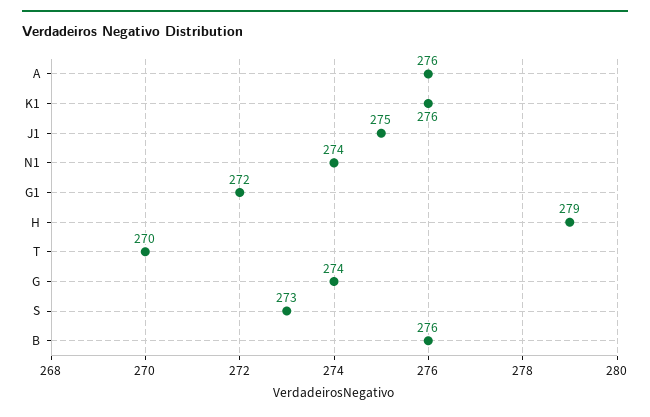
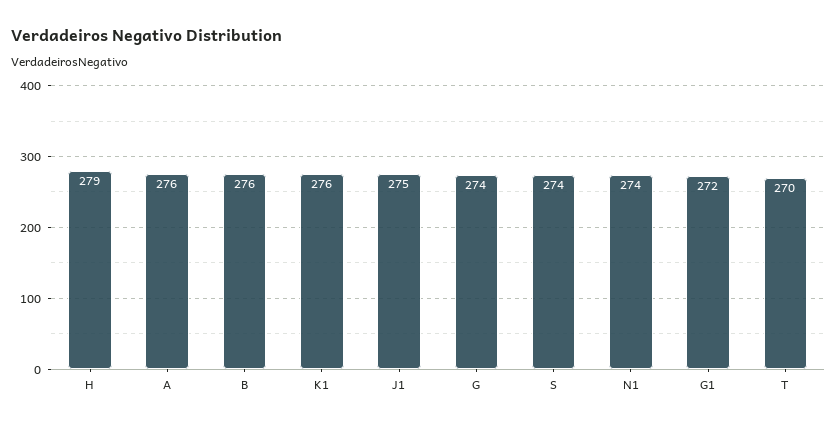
  {
    "A": 276,
    "K1": 276,
    "J1": 275,
    "N1": 274,
    "G1": 272,
    "H": 279,
    "T": 270,
    "G": 274,
-   "S": 273,
+   "S": 274,
    "B": 276
  }

